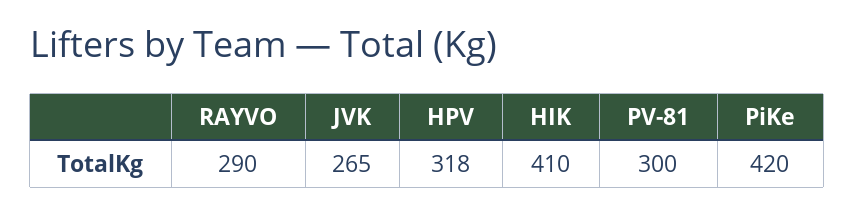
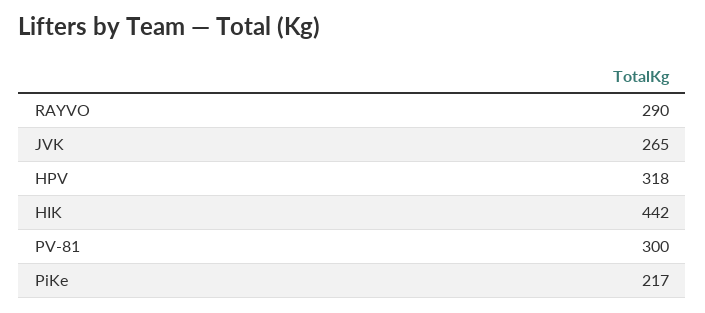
  {
    "RAYVO": 290,
    "JVK": 265,
    "HPV": 318,
-   "HIK": 410,
+   "HIK": 442,
    "PV-81": 300,
-   "PiKe": 420
+   "PiKe": 217
  }

